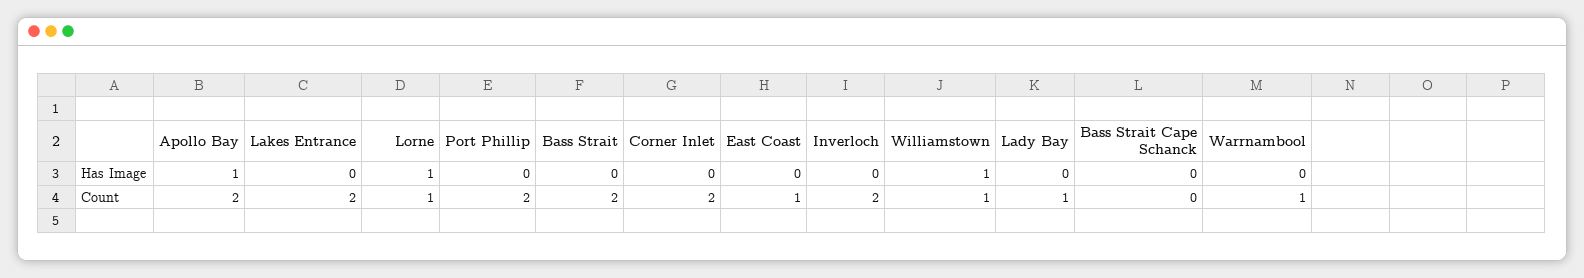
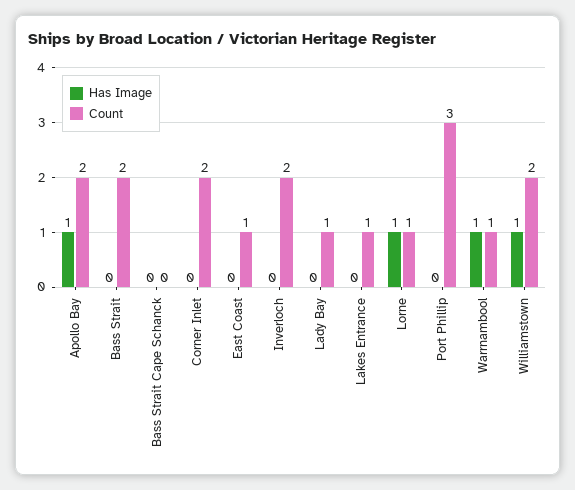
  {
    "Has Image": {
      "Apollo Bay": 1,
      "Lakes Entrance": 0,
      "Lorne": 1,
      "Port Phillip": 0,
      "Bass Strait": 0,
      "Corner Inlet": 0,
      "East Coast": 0,
      "Inverloch": 0,
      "Williamstown": 1,
      "Lady Bay": 0,
      "Bass Strait Cape Schanck": 0,
-     "Warrnambool": 0
+     "Warrnambool": 1
    },
    "Count": {
      "Apollo Bay": 2,
-     "Lakes Entrance": 2,
+     "Lakes Entrance": 1,
      "Lorne": 1,
-     "Port Phillip": 2,
+     "Port Phillip": 3,
      "Bass Strait": 2,
      "Corner Inlet": 2,
      "East Coast": 1,
      "Inverloch": 2,
-     "Williamstown": 1,
+     "Williamstown": 2,
      "Lady Bay": 1,
      "Bass Strait Cape Schanck": 0,
      "Warrnambool": 1
    }
  }

